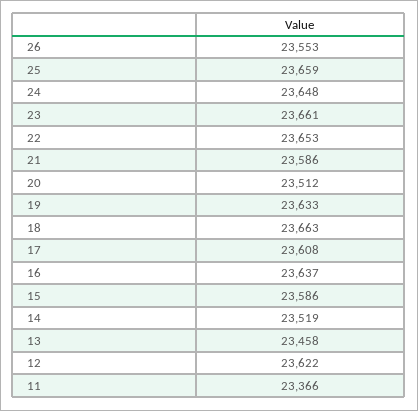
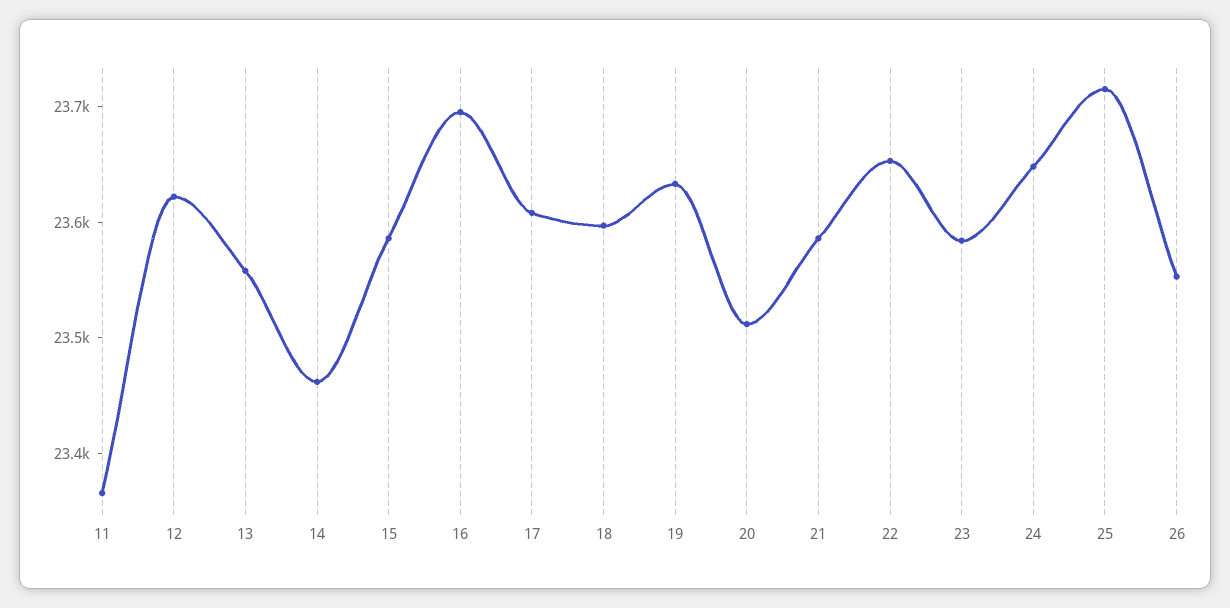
  {
    "26": 23553,
-   "25": 23659,
+   "25": 23720,
    "24": 23648,
-   "23": 23661,
+   "23": 23580,
    "22": 23653,
    "21": 23586,
    "20": 23512,
    "19": 23633,
-   "18": 23663,
+   "18": 23600,
    "17": 23608,
-   "16": 23637,
+   "16": 23700,
    "15": 23586,
-   "14": 23519,
+   "14": 23460,
-   "13": 23458,
+   "13": 23560,
    "12": 23622,
    "11": 23366
  }

